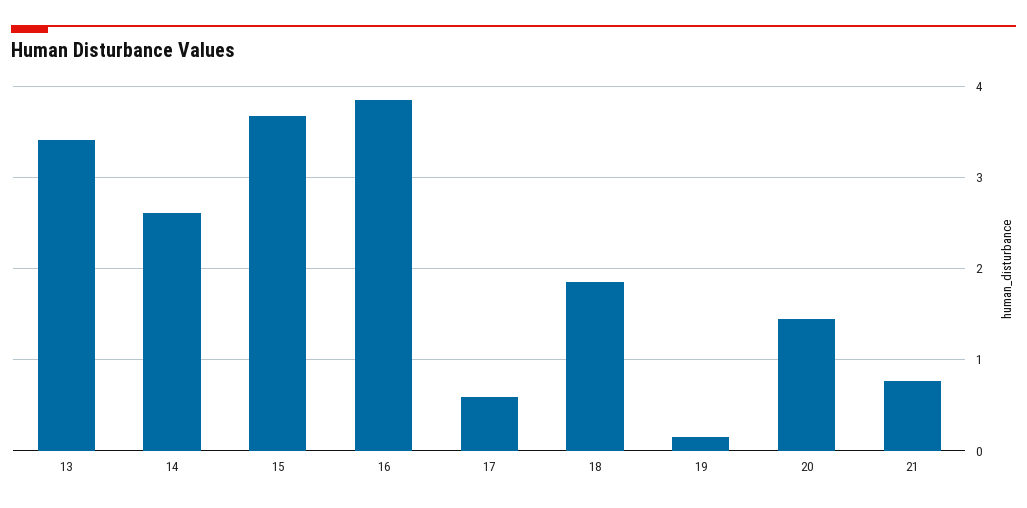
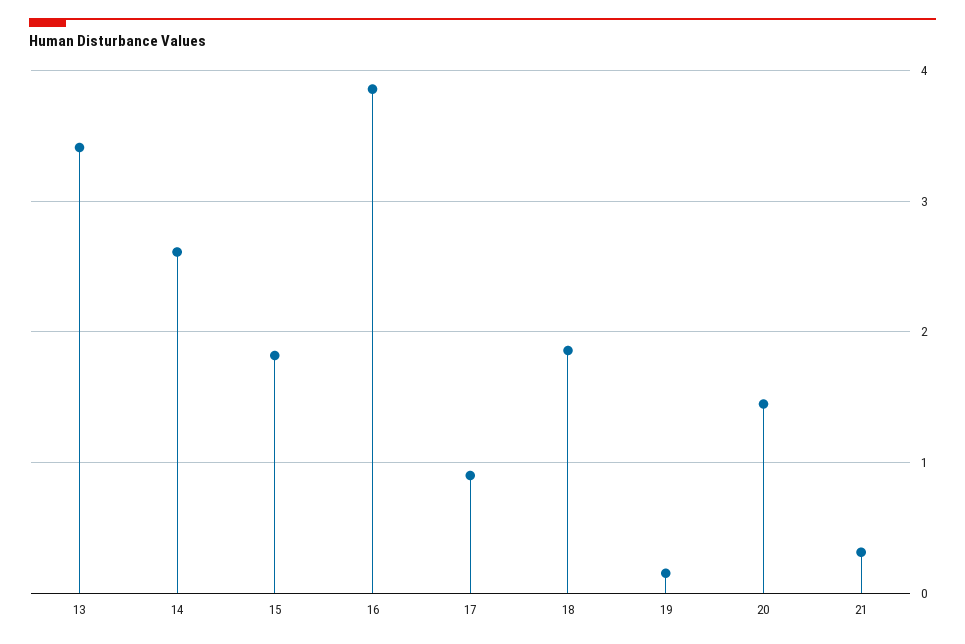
  {
    "13": 3.4,
    "14": 2.6,
-   "15": 3.7,
+   "15": 1.8,
    "16": 3.9,
-   "17": 0.6,
+   "17": 0.9,
    "18": 1.9,
    "19": 0.2,
    "20": 1.4,
-   "21": 0.8
+   "21": 0.3
  }

